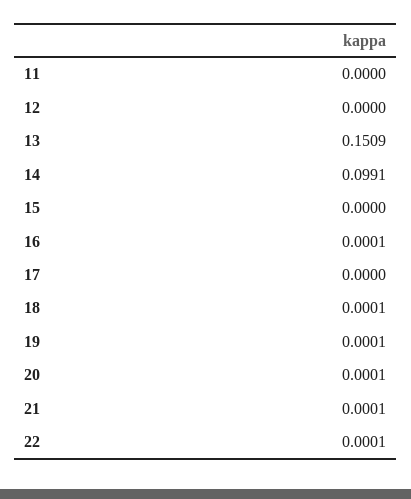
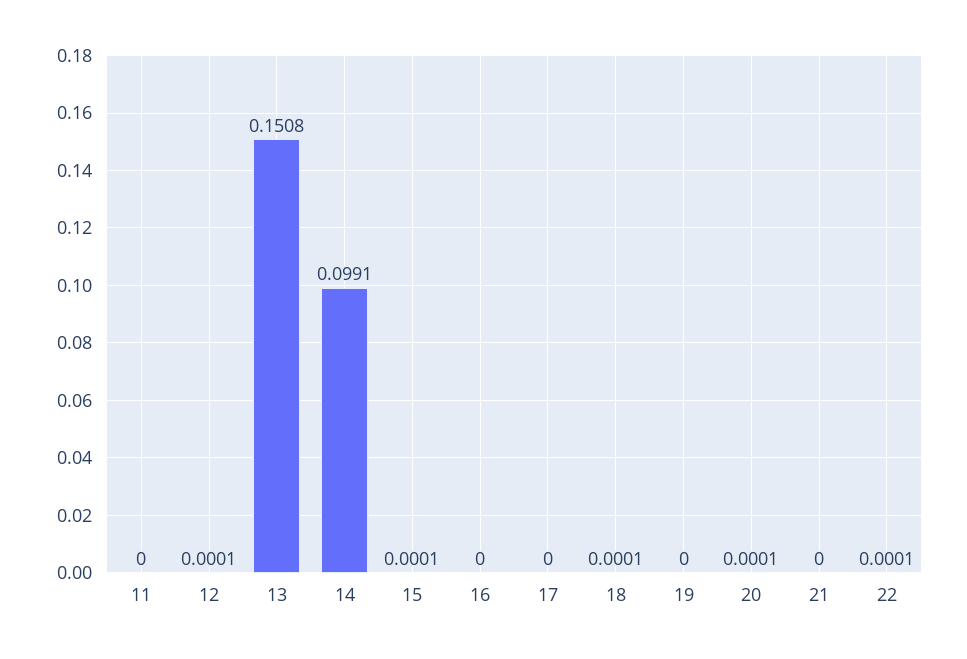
  {
    "11": 0,
-   "12": 0,
+   "12": 0.0001,
-   "13": 0.1509,
+   "13": 0.1508,
    "14": 0.0991,
-   "15": 0,
+   "15": 0.0001,
-   "16": 0.0001,
+   "16": 0,
    "17": 0,
    "18": 0.0001,
-   "19": 0.0001,
+   "19": 0,
    "20": 0.0001,
-   "21": 0.0001,
+   "21": 0,
    "22": 0.0001
  }

